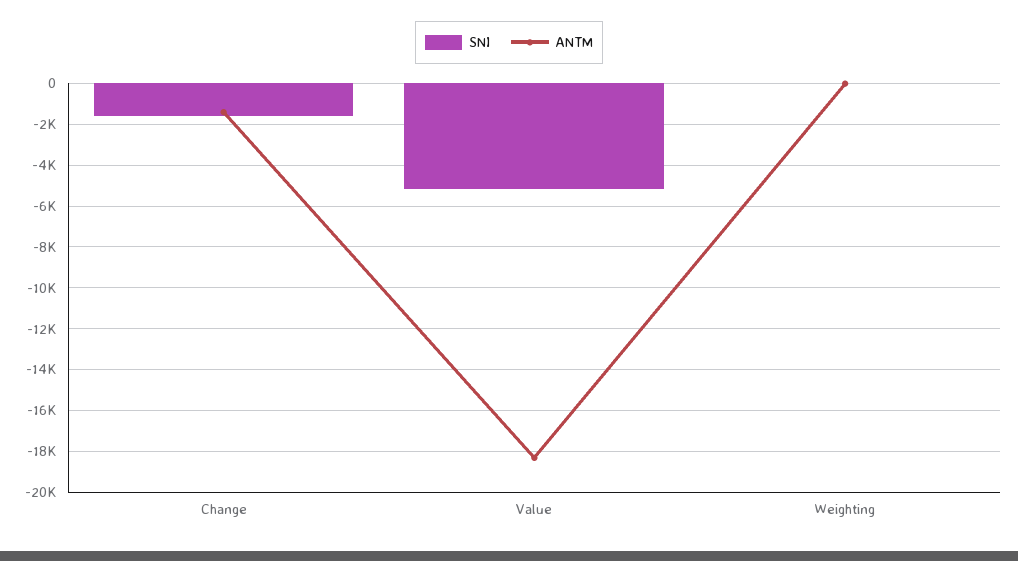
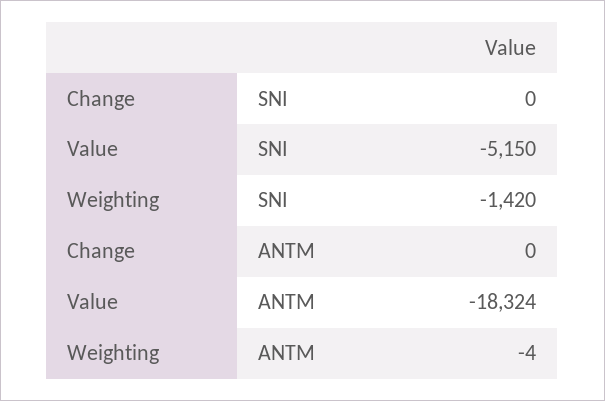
  {
    "SNI": {
-     "Change": -1500,
+     "Change": 0,
      "Value": -5150,
-     "Weighting": 0
+     "Weighting": -1420
    },
    "ANTM": {
-     "Change": -1500,
+     "Change": 0,
      "Value": -18324,
      "Weighting": -4
    }
  }

